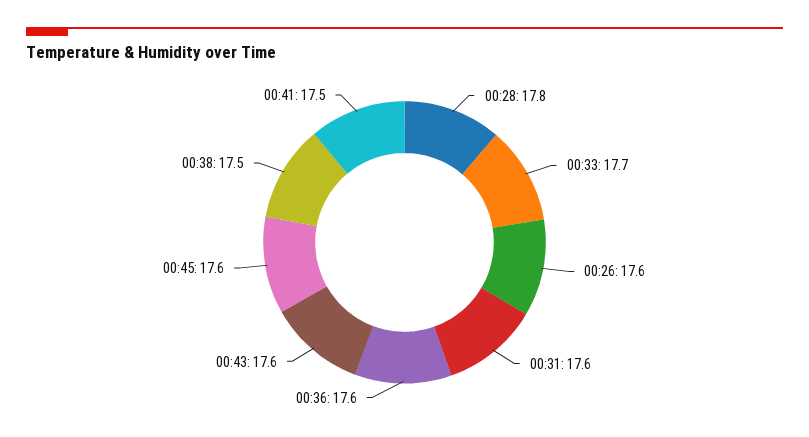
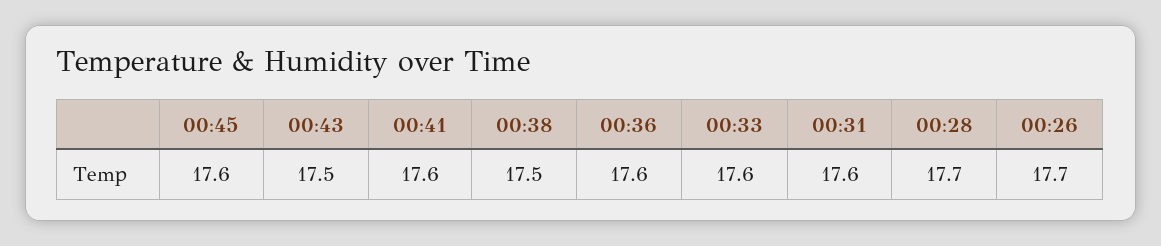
  {
-   "00:28": 17.8,
+   "00:28": 17.7,
-   "00:33": 17.7,
+   "00:33": 17.6,
-   "00:26": 17.6,
+   "00:26": 17.7,
    "00:31": 17.6,
    "00:36": 17.6,
-   "00:43": 17.6,
+   "00:43": 17.5,
    "00:45": 17.6,
    "00:38": 17.5,
-   "00:41": 17.5
+   "00:41": 17.6
  }

